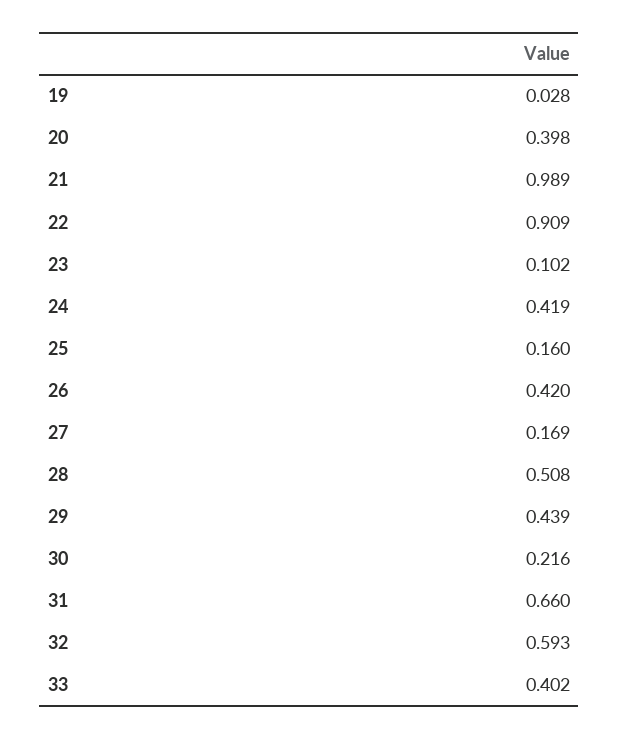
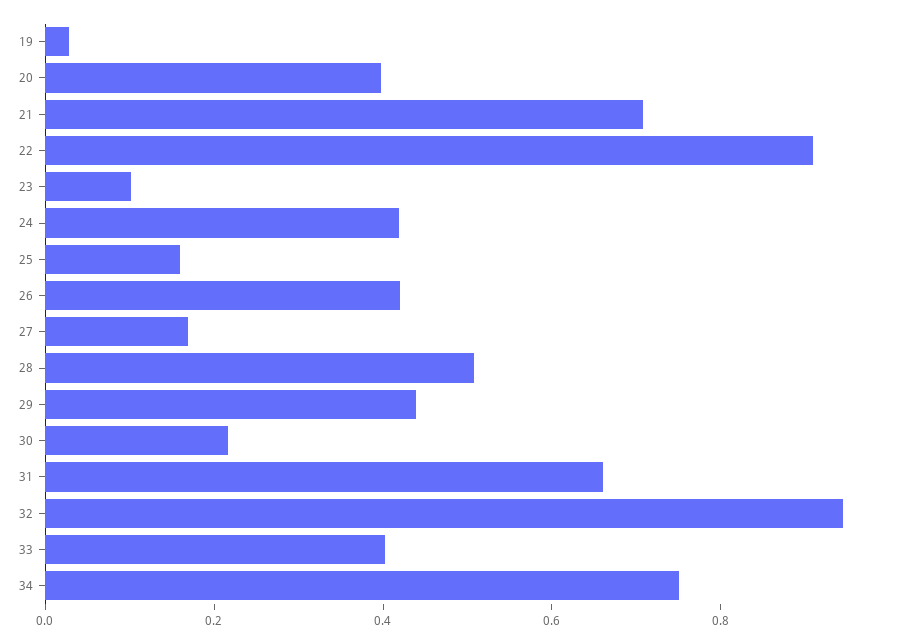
  {
    "19": 0.028,
    "20": 0.398,
-   "21": 0.989,
+   "21": 0.7,
    "22": 0.909,
    "23": 0.102,
    "24": 0.419,
    "25": 0.16,
    "26": 0.42,
    "27": 0.169,
    "28": 0.508,
    "29": 0.439,
    "30": 0.216,
    "31": 0.66,
-   "32": 0.593,
+   "32": 0.95,
-   "33": 0.402
+   "33": 0.402,
+   "34": 0.75
  }

